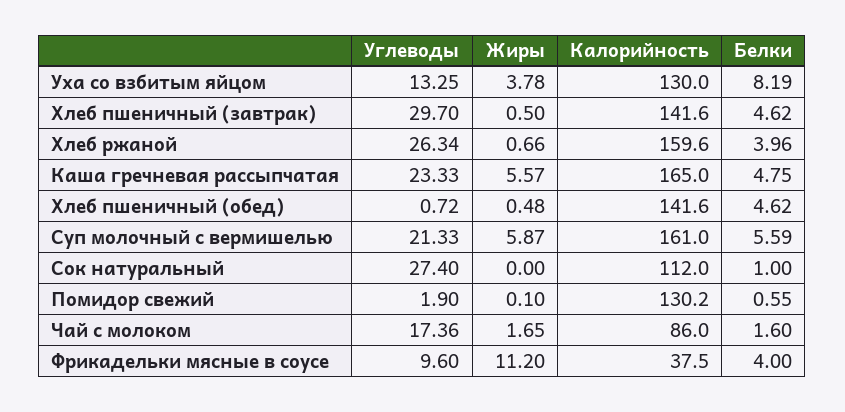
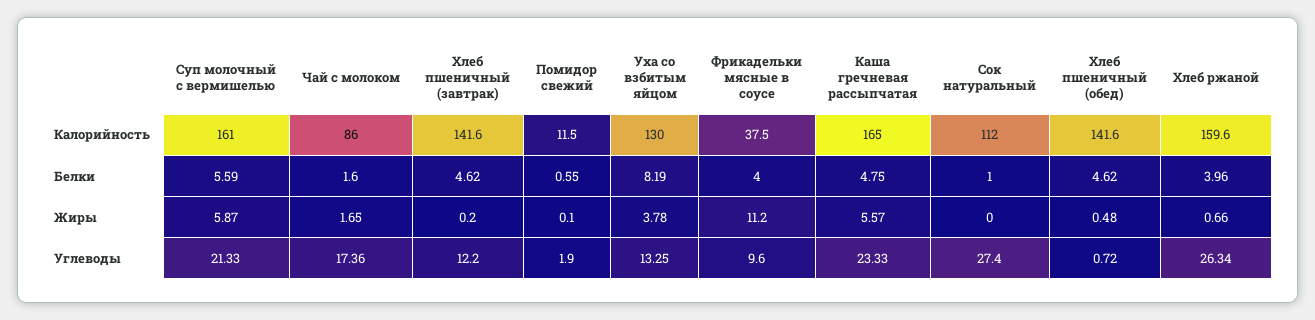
  {
    "Углеводы": {
      "Уха со взбитым яйцом": 13.25,
-     "Хлеб пшеничный (завтрак)": 29.7,
+     "Хлеб пшеничный (завтрак)": 12.2,
      "Хлеб ржаной": 26.34,
      "Каша гречневая рассыпчатая": 23.33,
      "Хлеб пшеничный (обед)": 0.72,
      "Суп молочный с вермишелью": 21.33,
      "Сок натуральный": 27.4,
      "Помидор свежий": 1.9,
      "Чай с молоком": 17.36,
      "Фрикадельки мясные в соусе": 9.6
    },
    "Жиры": {
      "Уха со взбитым яйцом": 3.78,
-     "Хлеб пшеничный (завтрак)": 0.5,
+     "Хлеб пшеничный (завтрак)": 0.2,
      "Хлеб ржаной": 0.66,
      "Каша гречневая рассыпчатая": 5.57,
      "Хлеб пшеничный (обед)": 0.48,
      "Суп молочный с вермишелью": 5.87,
      "Сок натуральный": 0,
      "Помидор свежий": 0.1,
      "Чай с молоком": 1.65,
      "Фрикадельки мясные в соусе": 11.2
    },
    "Калорийность": {
      "Уха со взбитым яйцом": 130,
      "Хлеб пшеничный (завтрак)": 141.6,
      "Хлеб ржаной": 159.6,
      "Каша гречневая рассыпчатая": 165,
      "Хлеб пшеничный (обед)": 141.6,
      "Суп молочный с вермишелью": 161,
      "Сок натуральный": 112,
-     "Помидор свежий": 130.2,
+     "Помидор свежий": 11.5,
      "Чай с молоком": 86,
      "Фрикадельки мясные в соусе": 37.5
    },
    "Белки": {
      "Уха со взбитым яйцом": 8.19,
      "Хлеб пшеничный (завтрак)": 4.62,
      "Хлеб ржаной": 3.96,
      "Каша гречневая рассыпчатая": 4.75,
      "Хлеб пшеничный (обед)": 4.62,
      "Суп молочный с вермишелью": 5.59,
      "Сок натуральный": 1,
      "Помидор свежий": 0.55,
      "Чай с молоком": 1.6,
      "Фрикадельки мясные в соусе": 4
    }
  }

